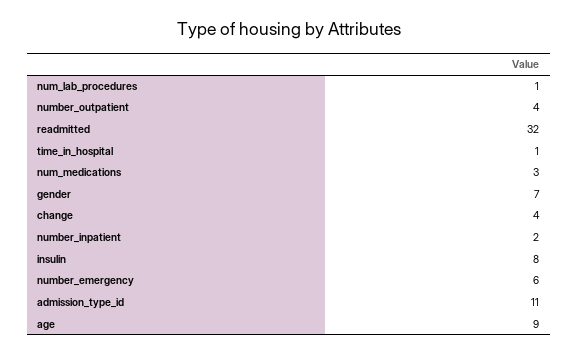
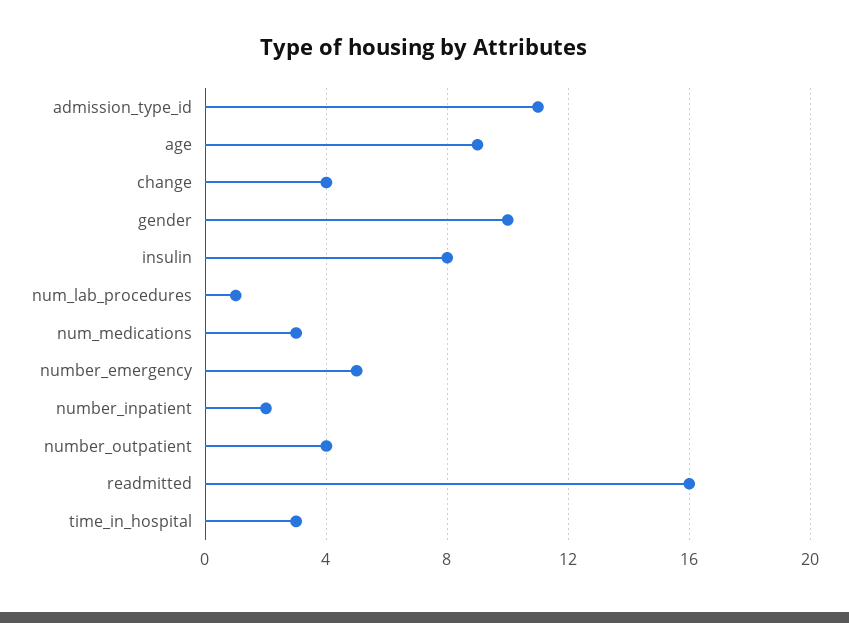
  {
    "num_lab_procedures": 1,
    "number_outpatient": 4,
-   "readmitted": 32,
+   "readmitted": 16,
-   "time_in_hospital": 1,
+   "time_in_hospital": 3,
    "num_medications": 3,
-   "gender": 7,
+   "gender": 10,
    "change": 4,
    "number_inpatient": 2,
    "insulin": 8,
-   "number_emergency": 6,
+   "number_emergency": 5,
    "admission_type_id": 11,
    "age": 9
  }

